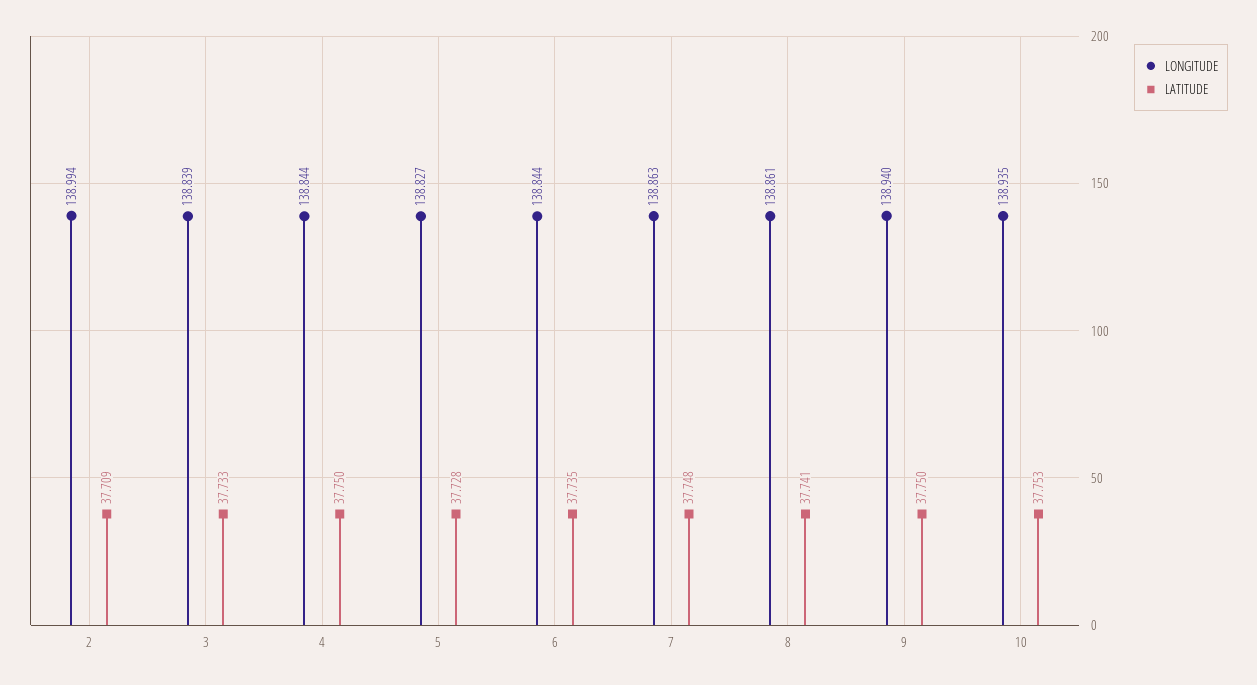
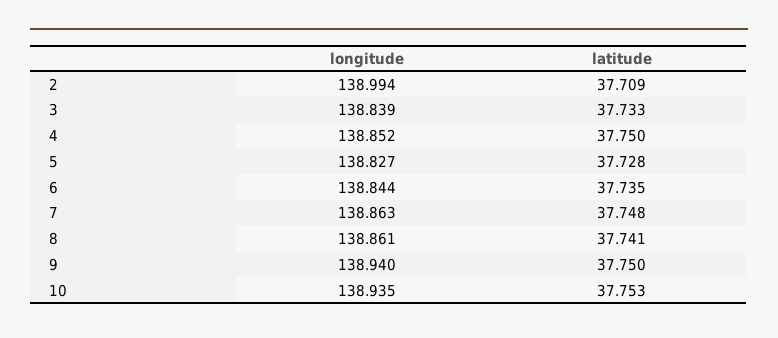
  {
    "LONGITUDE": {
      "2": 138.994,
      "3": 138.839,
-     "4": 138.844,
+     "4": 138.852,
      "5": 138.827,
      "6": 138.844,
      "7": 138.863,
      "8": 138.861,
      "9": 138.94,
      "10": 138.935
    },
    "LATITUDE": {
      "2": 37.709,
      "3": 37.733,
      "4": 37.75,
      "5": 37.728,
      "6": 37.735,
      "7": 37.748,
      "8": 37.741,
      "9": 37.75,
      "10": 37.753
    }
  }

